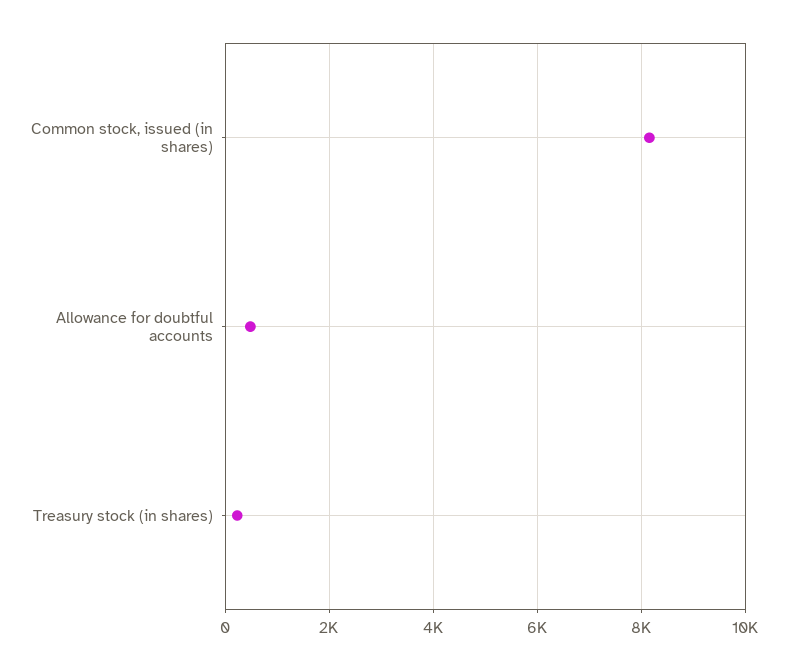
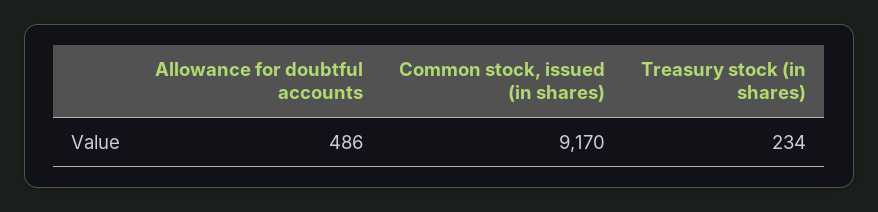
  {
-   "Common stock, issued (in shares)": 8200,
+   "Common stock, issued (in shares)": 9170,
    "Allowance for doubtful accounts": 486,
    "Treasury stock (in shares)": 234
  }

